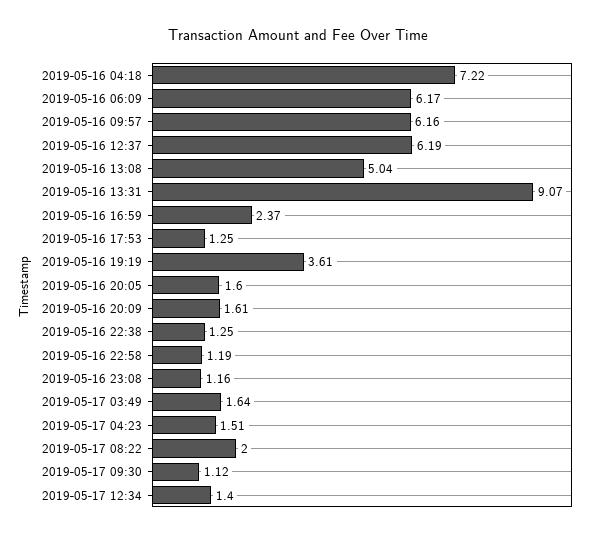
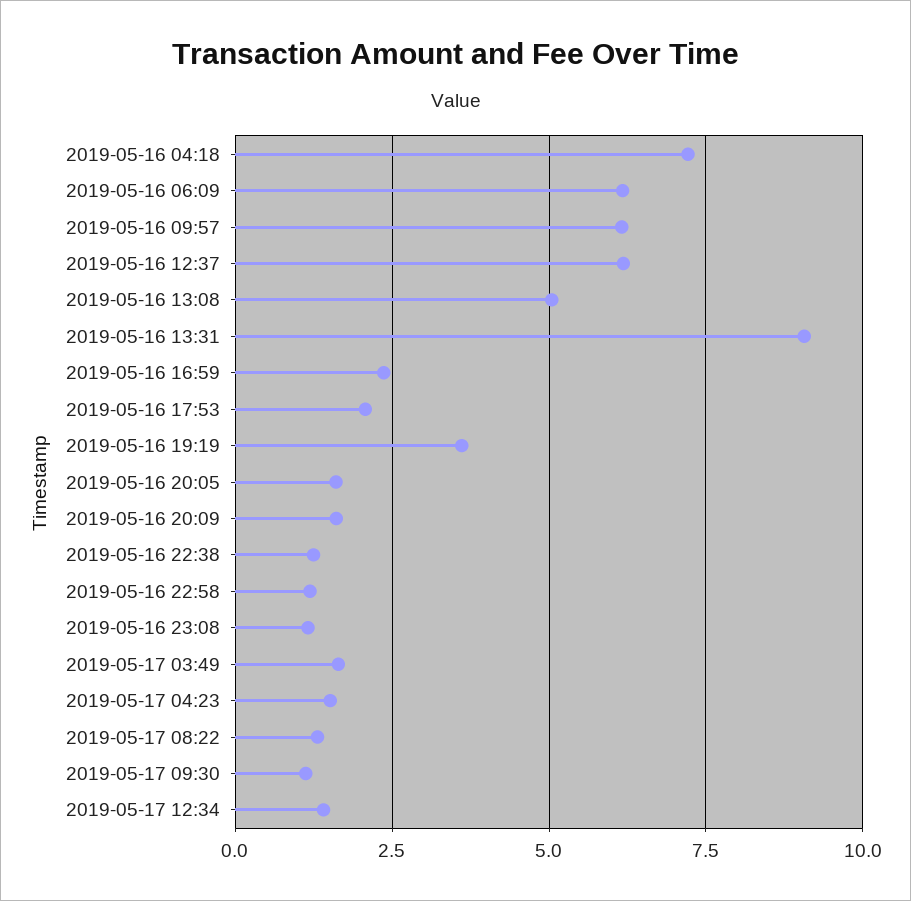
  {
    "2019-05-16 04:18": 7.22,
    "2019-05-16 06:09": 6.17,
    "2019-05-16 09:57": 6.16,
    "2019-05-16 12:37": 6.19,
    "2019-05-16 13:08": 5.04,
    "2019-05-16 13:31": 9.07,
    "2019-05-16 16:59": 2.37,
-   "2019-05-16 17:53": 1.25,
+   "2019-05-16 17:53": 2,
    "2019-05-16 19:19": 3.61,
    "2019-05-16 20:05": 1.6,
    "2019-05-16 20:09": 1.61,
    "2019-05-16 22:38": 1.25,
    "2019-05-16 22:58": 1.19,
    "2019-05-16 23:08": 1.16,
    "2019-05-17 03:49": 1.64,
    "2019-05-17 04:23": 1.51,
-   "2019-05-17 08:22": 2,
+   "2019-05-17 08:22": 1.25,
    "2019-05-17 09:30": 1.12,
    "2019-05-17 12:34": 1.4
  }

